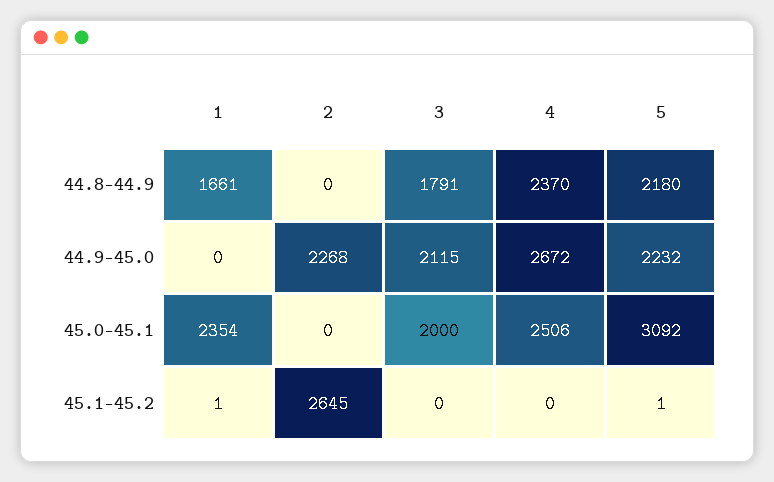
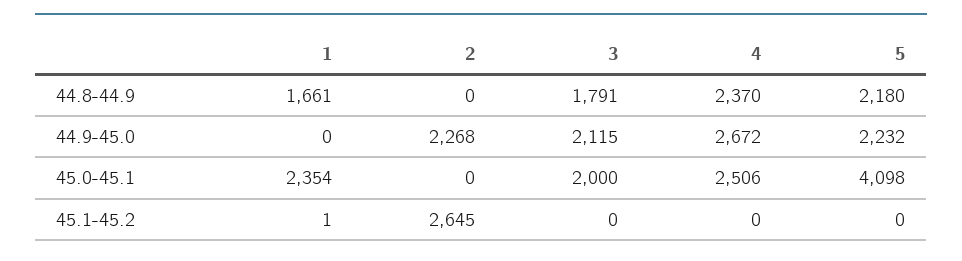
  {
    "1": {
      "44.8-44.9": 1661,
      "44.9-45.0": 0,
      "45.0-45.1": 2354,
      "45.1-45.2": 1
    },
    "2": {
      "44.8-44.9": 0,
      "44.9-45.0": 2268,
      "45.0-45.1": 0,
      "45.1-45.2": 2645
    },
    "3": {
      "44.8-44.9": 1791,
      "44.9-45.0": 2115,
      "45.0-45.1": 2000,
      "45.1-45.2": 0
    },
    "4": {
      "44.8-44.9": 2370,
      "44.9-45.0": 2672,
      "45.0-45.1": 2506,
      "45.1-45.2": 0
    },
    "5": {
      "44.8-44.9": 2180,
      "44.9-45.0": 2232,
-     "45.0-45.1": 3092,
+     "45.0-45.1": 4098,
-     "45.1-45.2": 1
+     "45.1-45.2": 0
    }
  }

